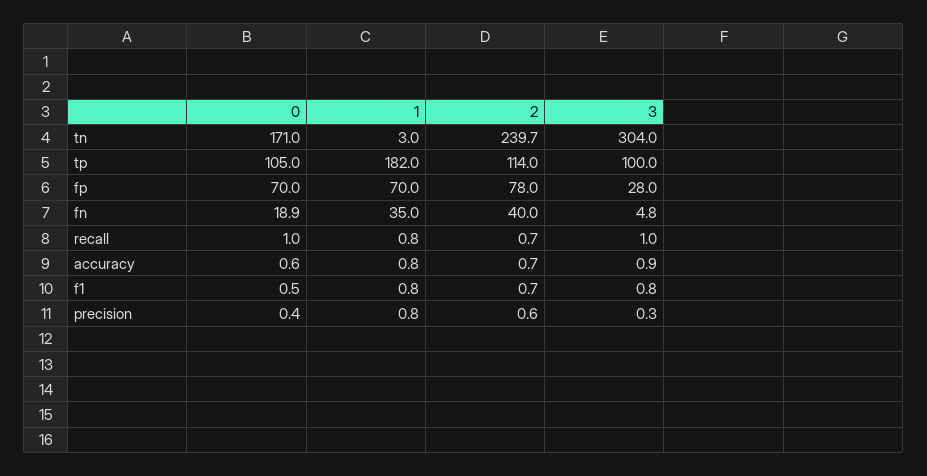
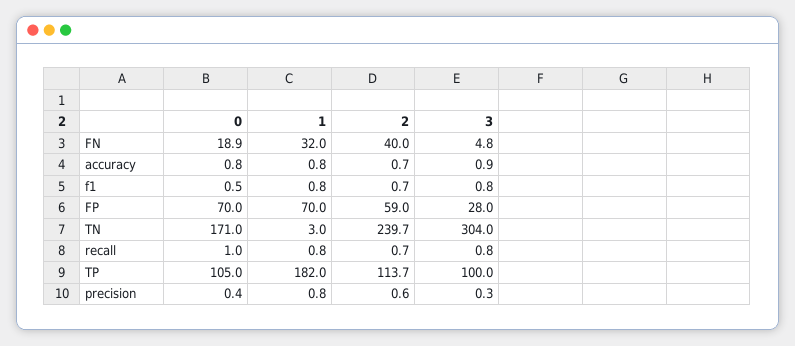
  {
    "0": {
      "tn": 171,
      "tp": 105,
      "fp": 70,
      "fn": 18.9,
      "recall": 1,
-     "accuracy": 0.6,
+     "accuracy": 0.8,
      "f1": 0.5,
      "precision": 0.4
    },
    "1": {
      "tn": 3,
      "tp": 182,
      "fp": 70,
-     "fn": 35,
+     "fn": 32,
      "recall": 0.8,
      "accuracy": 0.8,
      "f1": 0.8,
      "precision": 0.8
    },
    "2": {
      "tn": 239.7,
-     "tp": 114,
+     "tp": 113.7,
-     "fp": 78,
+     "fp": 59,
      "fn": 40,
      "recall": 0.7,
      "accuracy": 0.7,
      "f1": 0.7,
      "precision": 0.6
    },
    "3": {
      "tn": 304,
      "tp": 100,
      "fp": 28,
      "fn": 4.8,
-     "recall": 1,
+     "recall": 0.8,
      "accuracy": 0.9,
      "f1": 0.8,
      "precision": 0.3
    }
  }

